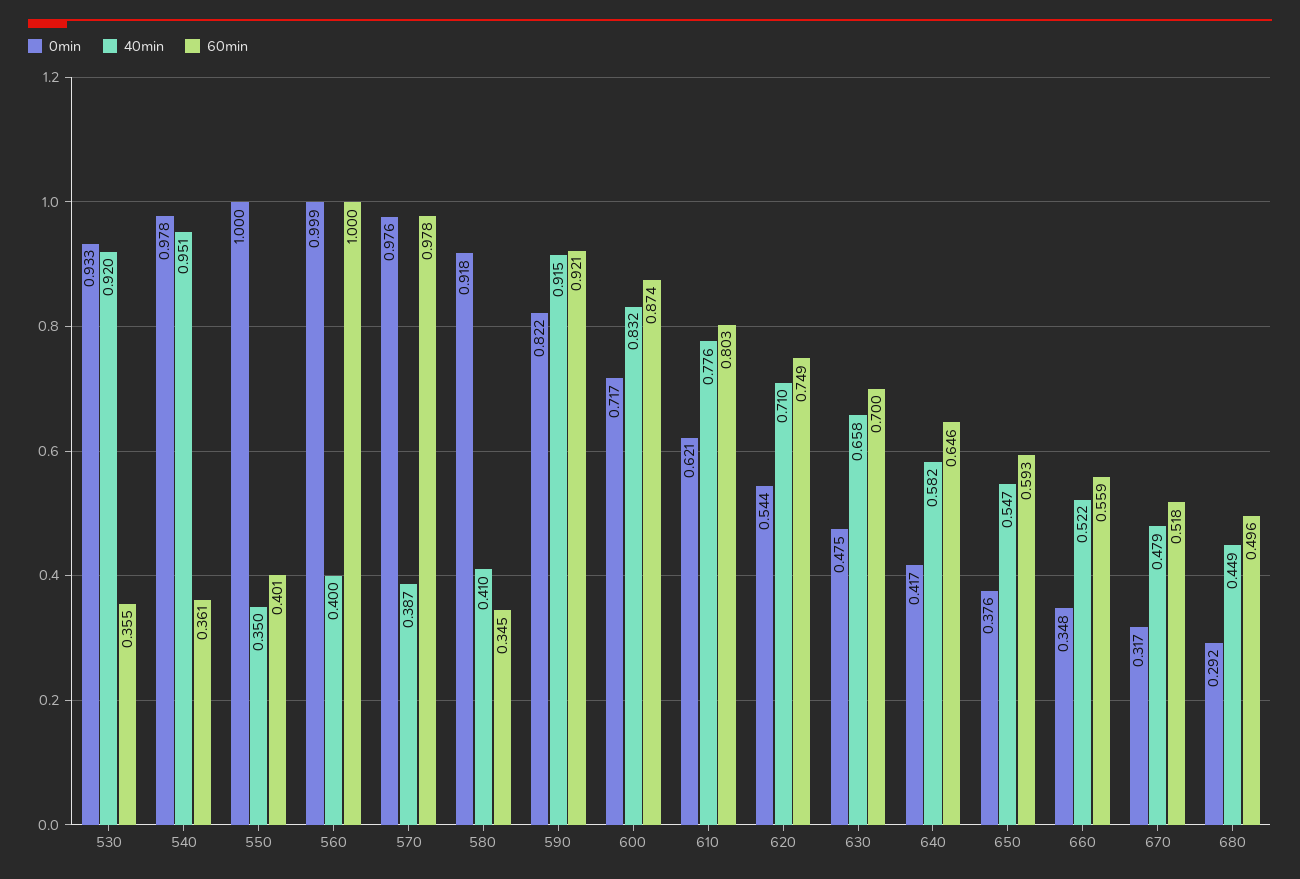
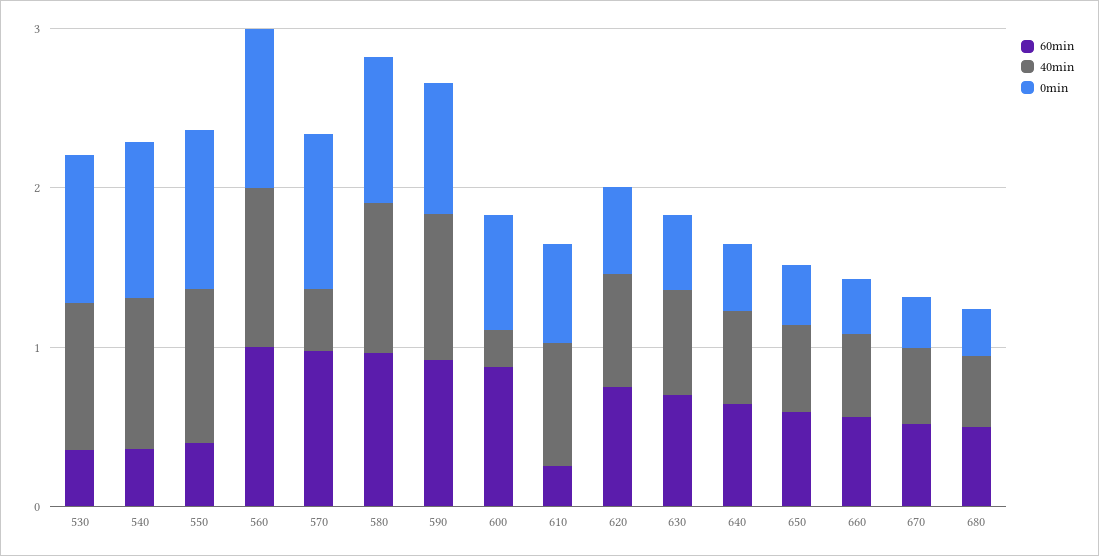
  {
    "0min": {
      "530": 0.933,
      "540": 0.978,
      "550": 1,
      "560": 0.999,
      "570": 0.976,
      "580": 0.918,
      "590": 0.822,
      "600": 0.717,
      "610": 0.621,
      "620": 0.544,
      "630": 0.475,
      "640": 0.417,
      "650": 0.376,
      "660": 0.348,
      "670": 0.317,
      "680": 0.292
    },
    "40min": {
      "530": 0.92,
      "540": 0.951,
-     "550": 0.35,
+     "550": 1,
-     "560": 0.4,
+     "560": 1,
      "570": 0.387,
-     "580": 0.41,
+     "580": 1,
      "590": 0.915,
-     "600": 0.832,
+     "600": 0.2,
      "610": 0.776,
      "620": 0.71,
      "630": 0.658,
      "640": 0.582,
      "650": 0.547,
      "660": 0.522,
      "670": 0.479,
      "680": 0.449
    },
    "60min": {
      "530": 0.355,
      "540": 0.361,
      "550": 0.401,
      "560": 1,
      "570": 0.978,
-     "580": 0.345,
+     "580": 1,
      "590": 0.921,
      "600": 0.874,
-     "610": 0.803,
+     "610": 0.2,
      "620": 0.749,
      "630": 0.7,
      "640": 0.646,
      "650": 0.593,
      "660": 0.559,
      "670": 0.518,
      "680": 0.496
    }
  }

